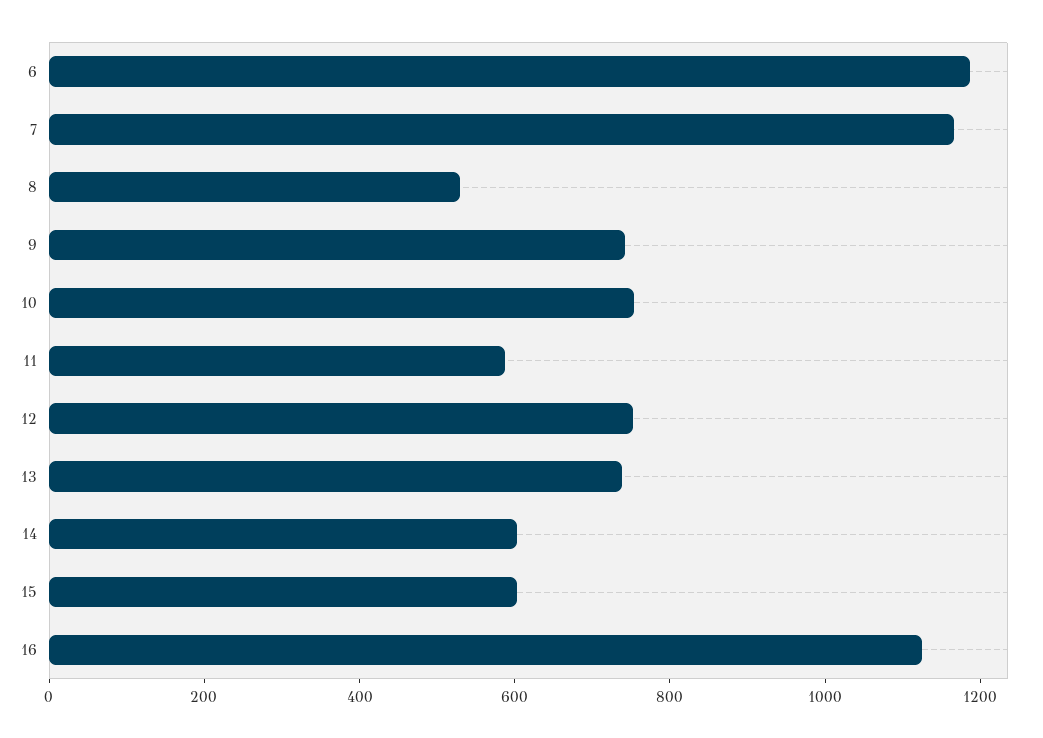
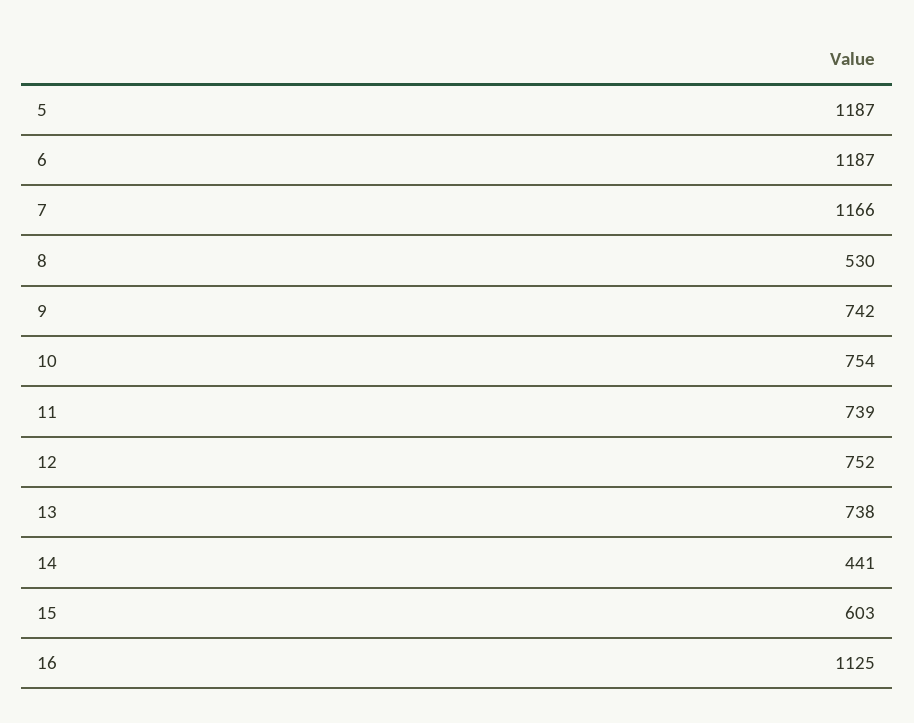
  {
    "6": 1187,
    "7": 1166,
    "8": 530,
    "9": 742,
    "10": 754,
-   "11": 600,
+   "11": 739,
    "12": 752,
    "13": 738,
-   "14": 600,
+   "14": 441,
    "15": 603,
-   "16": 1125
+   "16": 1125,
+   "5": 1187
  }

